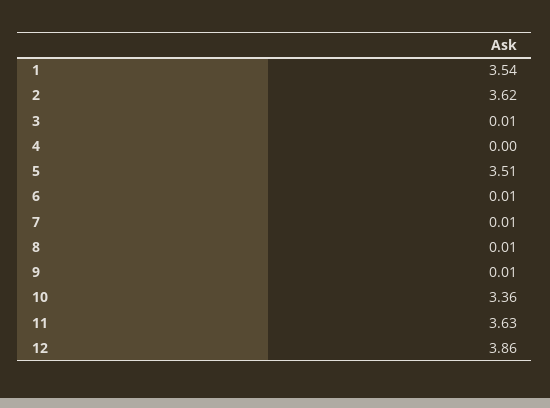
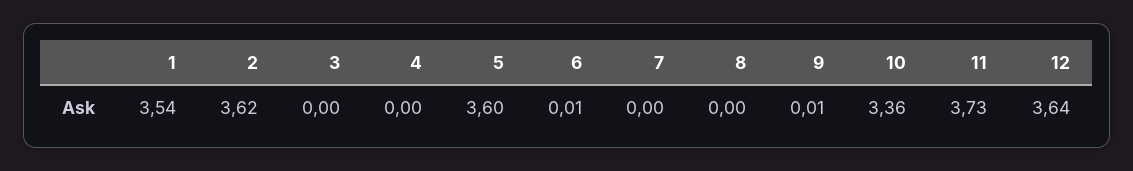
  {
    "1": 3.54,
    "2": 3.62,
-   "3": 0.01,
+   "3": 0,
    "4": 0,
-   "5": 3.51,
+   "5": 3.6,
    "6": 0.01,
-   "7": 0.01,
+   "7": 0,
-   "8": 0.01,
+   "8": 0,
    "9": 0.01,
    "10": 3.36,
-   "11": 3.63,
+   "11": 3.73,
-   "12": 3.86
+   "12": 3.64
  }

